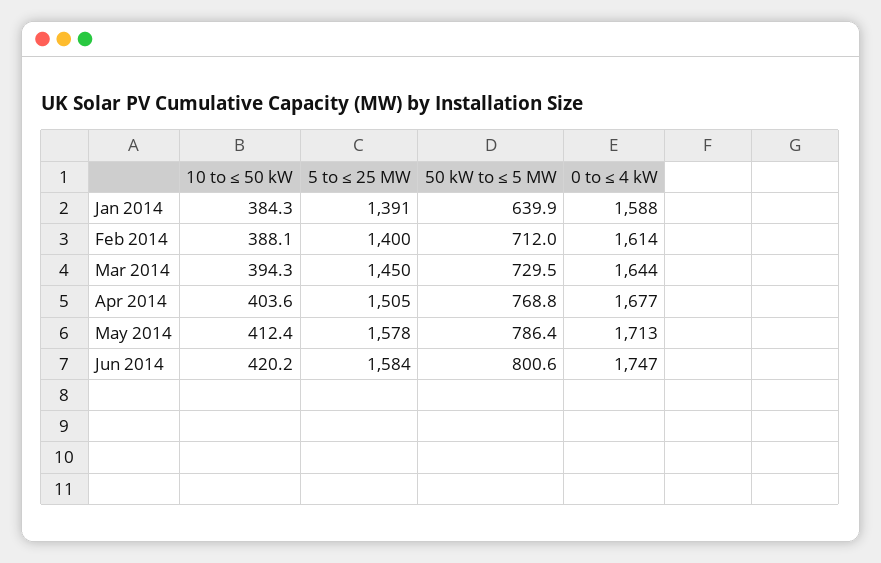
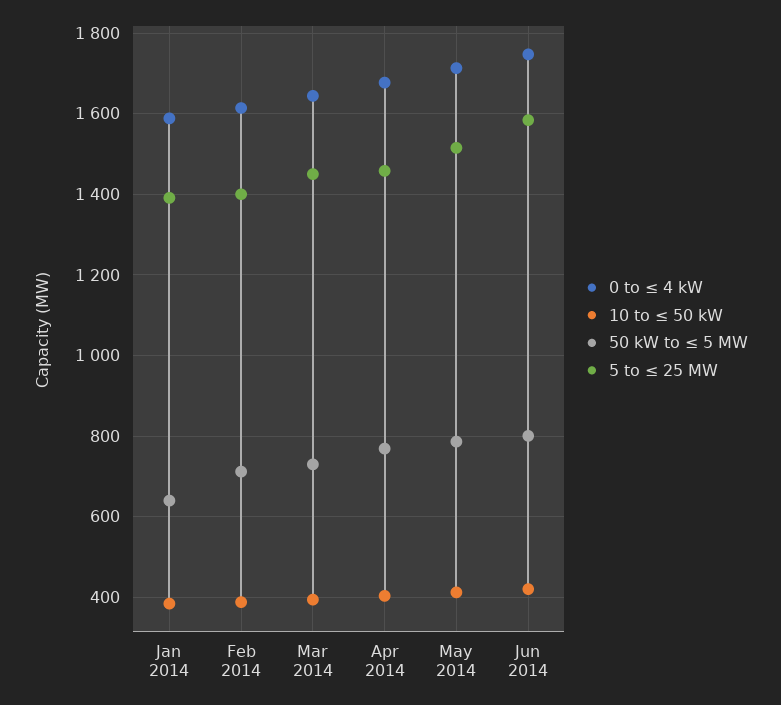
  {
    "10 to ≤ 50 kW": {
      "Jan 2014": 384.3,
      "Feb 2014": 388.1,
      "Mar 2014": 394.3,
      "Apr 2014": 403.6,
      "May 2014": 412.4,
      "Jun 2014": 420.2
    },
    "5 to ≤ 25 MW": {
      "Jan 2014": 1391,
      "Feb 2014": 1400,
      "Mar 2014": 1450,
-     "Apr 2014": 1505,
+     "Apr 2014": 1460,
-     "May 2014": 1578,
+     "May 2014": 1520,
      "Jun 2014": 1584
    },
    "50 kW to ≤ 5 MW": {
      "Jan 2014": 639.9,
      "Feb 2014": 712,
      "Mar 2014": 729.5,
      "Apr 2014": 768.8,
      "May 2014": 786.4,
      "Jun 2014": 800.6
    },
    "0 to ≤ 4 kW": {
      "Jan 2014": 1588,
      "Feb 2014": 1614,
      "Mar 2014": 1644,
      "Apr 2014": 1677,
      "May 2014": 1713,
      "Jun 2014": 1747
    }
  }

